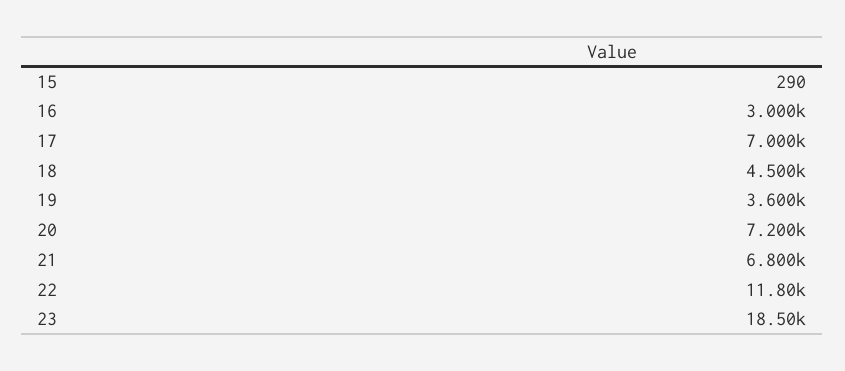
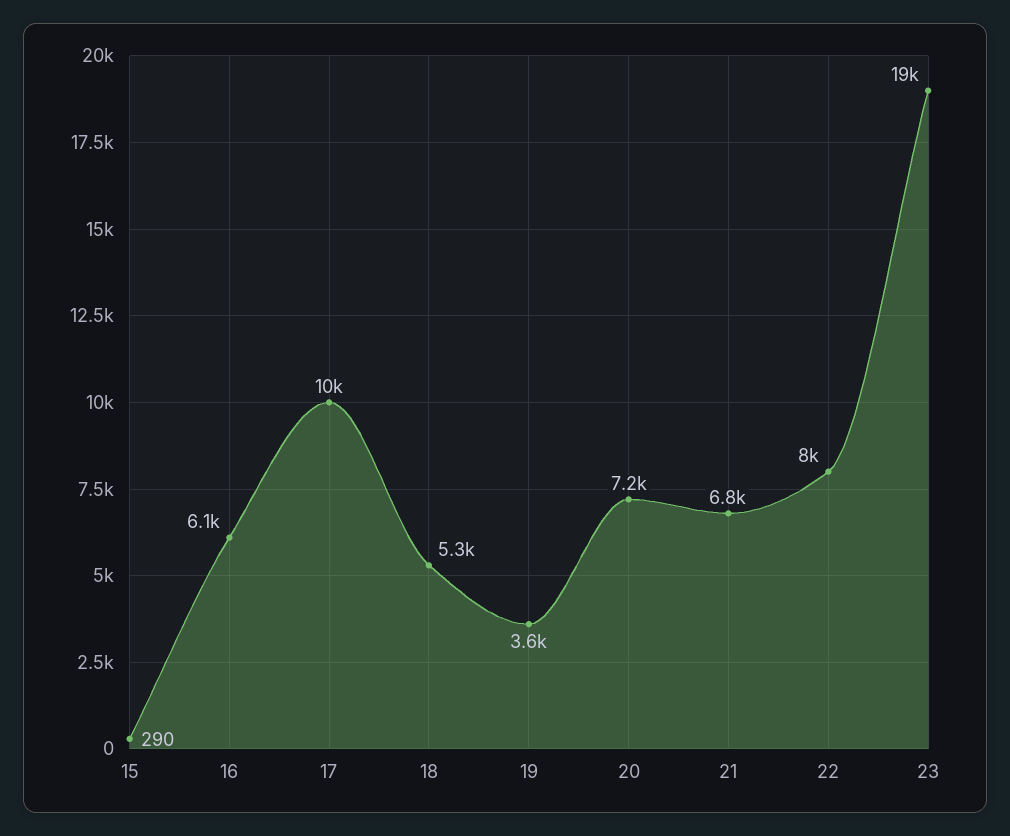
  {
    "15": 290,
-   "16": 3000,
+   "16": 6100,
-   "17": 7000,
+   "17": 10000,
-   "18": 4500,
+   "18": 5300,
    "19": 3600,
    "20": 7200,
    "21": 6800,
-   "22": 11800,
+   "22": 8000,
    "23": 18500
  }

